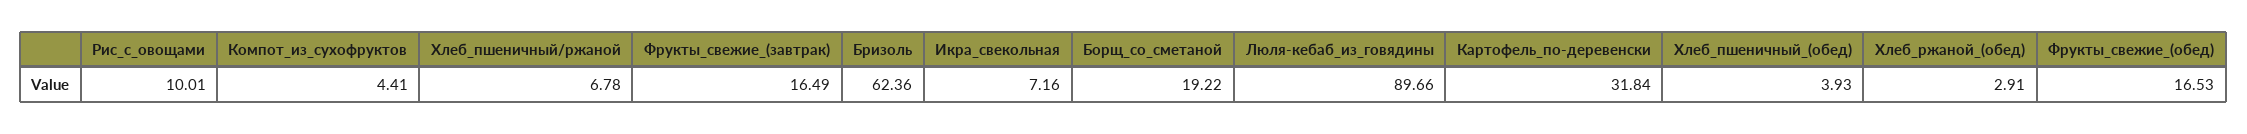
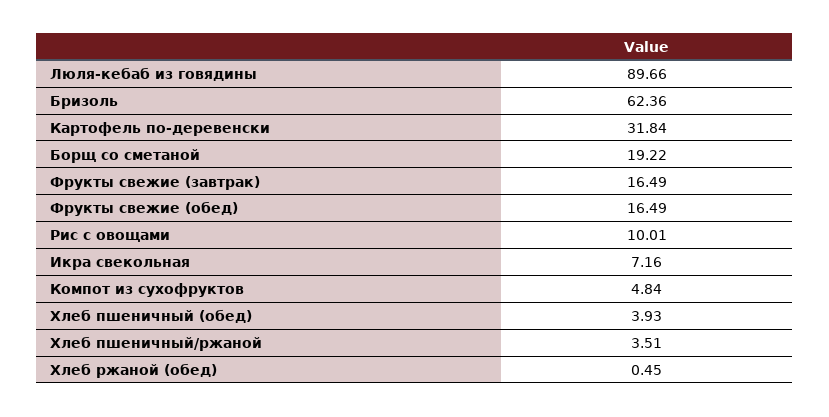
  {
    "Рис_с_овощами": 10.01,
-   "Компот_из_сухофруктов": 4.41,
+   "Компот_из_сухофруктов": 4.84,
-   "Хлеб_пшеничный/ржаной": 6.78,
+   "Хлеб_пшеничный/ржаной": 3.51,
    "Фрукты_свежие_(завтрак)": 16.49,
    "Бризоль": 62.36,
    "Икра_свекольная": 7.16,
    "Борщ_со_сметаной": 19.22,
    "Люля-кебаб_из_говядины": 89.66,
    "Картофель_по-деревенски": 31.84,
    "Хлеб_пшеничный_(обед)": 3.93,
-   "Хлеб_ржаной_(обед)": 2.91,
+   "Хлеб_ржаной_(обед)": 0.45,
-   "Фрукты_свежие_(обед)": 16.53
+   "Фрукты_свежие_(обед)": 16.49
  }

